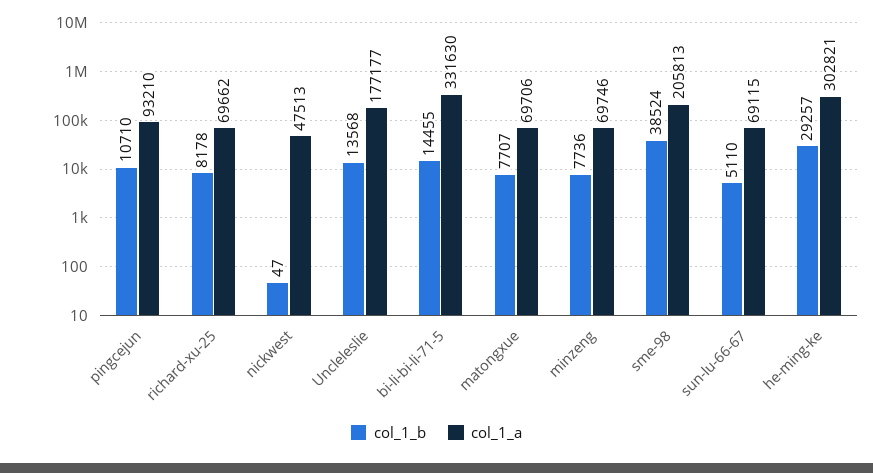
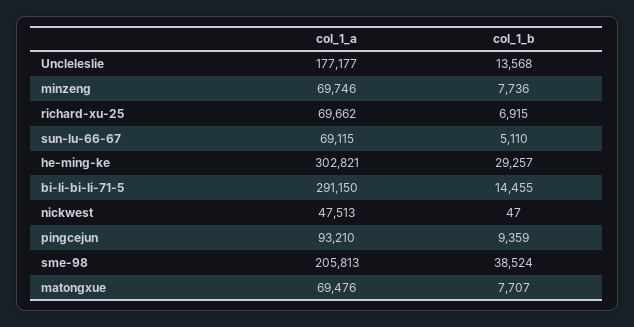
  {
    "col_1_b": {
-     "pingcejun": 10710,
+     "pingcejun": 9359,
-     "richard-xu-25": 8178,
+     "richard-xu-25": 6915,
      "nickwest": 47,
      "Uncleleslie": 13568,
      "bi-li-bi-li-71-5": 14455,
      "matongxue": 7707,
      "minzeng": 7736,
      "sme-98": 38524,
      "sun-lu-66-67": 5110,
      "he-ming-ke": 29257
    },
    "col_1_a": {
      "pingcejun": 93210,
      "richard-xu-25": 69662,
      "nickwest": 47513,
      "Uncleleslie": 177177,
-     "bi-li-bi-li-71-5": 331630,
+     "bi-li-bi-li-71-5": 291150,
-     "matongxue": 69706,
+     "matongxue": 69476,
      "minzeng": 69746,
      "sme-98": 205813,
      "sun-lu-66-67": 69115,
      "he-ming-ke": 302821
    }
  }

